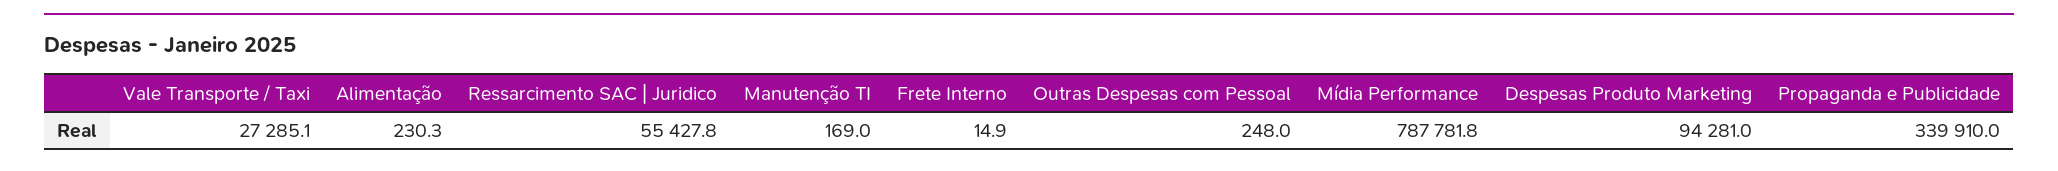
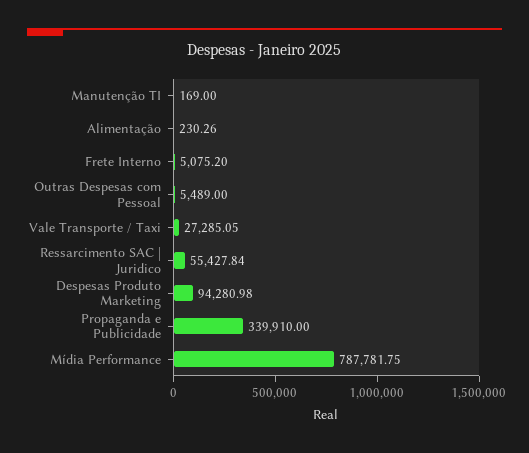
  {
    "Vale Transporte / Taxi": 27285.05,
    "Alimentação": 230.26,
    "Ressarcimento SAC | Juridico": 55427.84,
    "Manutenção TI": 169,
-   "Frete Interno": 14.9,
+   "Frete Interno": 5075.2,
-   "Outras Despesas com Pessoal": 248,
+   "Outras Despesas com Pessoal": 5489,
    "Mídia Performance": 787781.75,
    "Despesas Produto Marketing": 94280.98,
    "Propaganda e Publicidade": 339910
  }

